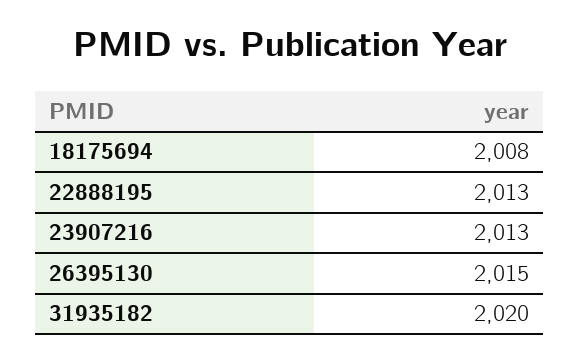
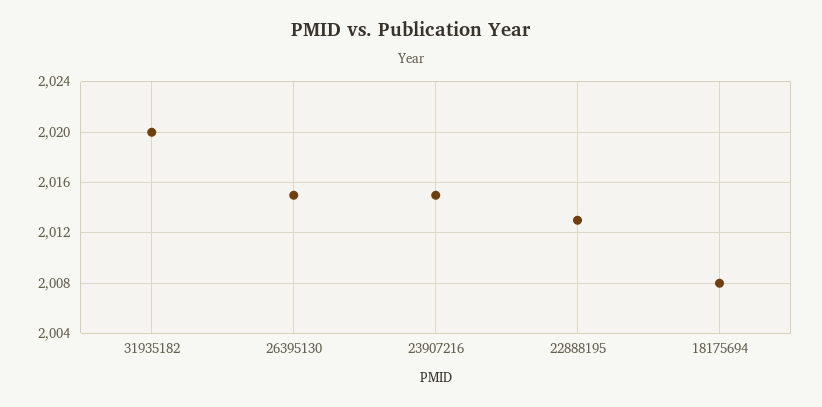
  {
    "18175694": 2008,
    "22888195": 2013,
-   "23907216": 2013,
+   "23907216": 2015,
    "26395130": 2015,
    "31935182": 2020
  }

